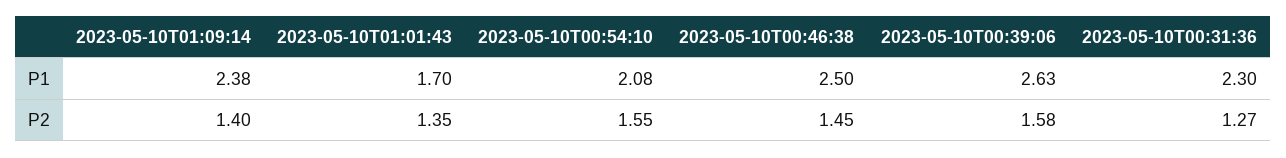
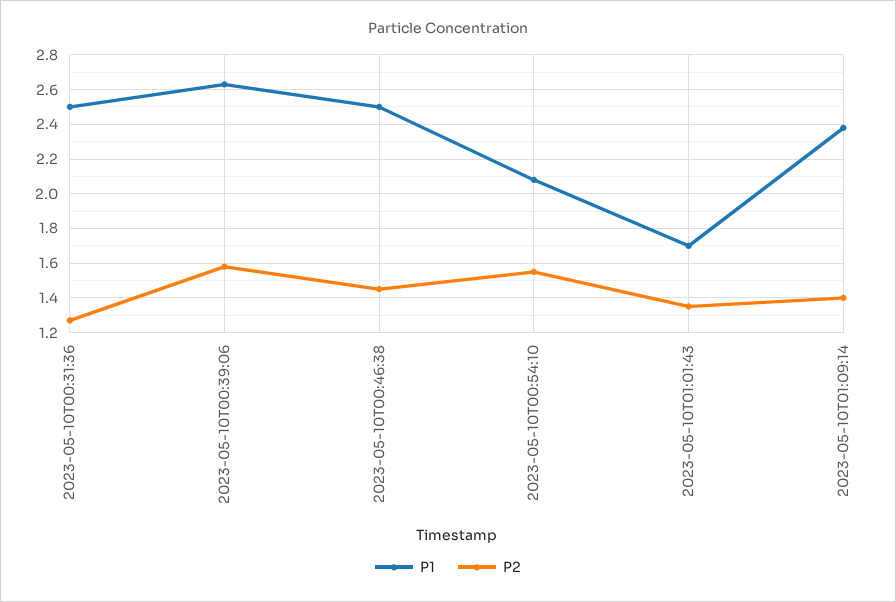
  {
    "P1": {
      "2023-05-10T01:09:14": 2.38,
      "2023-05-10T01:01:43": 1.7,
      "2023-05-10T00:54:10": 2.08,
      "2023-05-10T00:46:38": 2.5,
      "2023-05-10T00:39:06": 2.63,
-     "2023-05-10T00:31:36": 2.3
+     "2023-05-10T00:31:36": 2.5
    },
    "P2": {
      "2023-05-10T01:09:14": 1.4,
      "2023-05-10T01:01:43": 1.35,
      "2023-05-10T00:54:10": 1.55,
      "2023-05-10T00:46:38": 1.45,
      "2023-05-10T00:39:06": 1.58,
      "2023-05-10T00:31:36": 1.27
    }
  }

